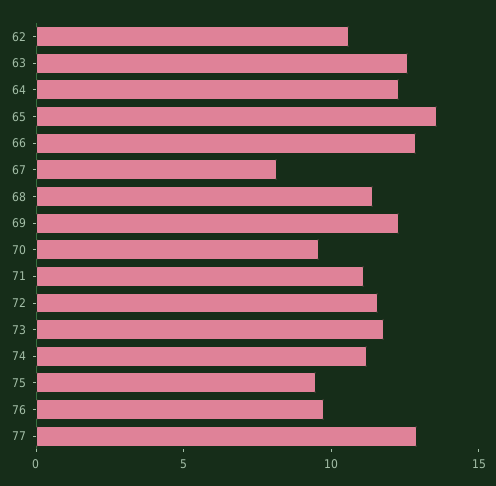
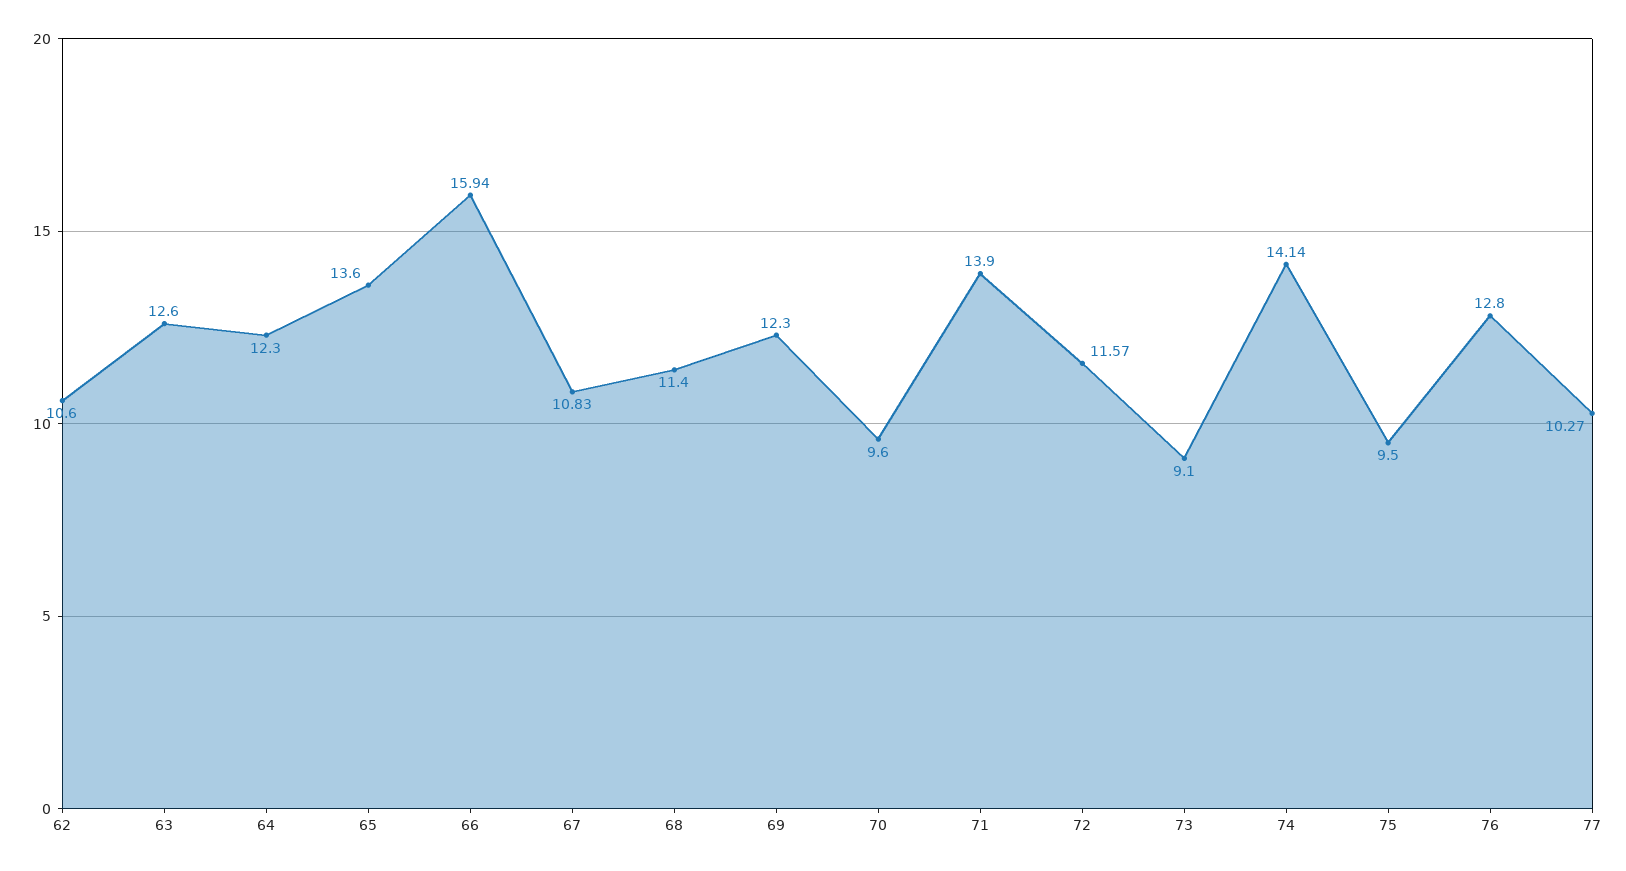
  {
    "62": 10.6,
    "63": 12.6,
    "64": 12.3,
    "65": 13.6,
-   "66": 13,
+   "66": 15.94,
-   "67": 8,
+   "67": 10.83,
    "68": 11.4,
    "69": 12.3,
    "70": 9.6,
-   "71": 11,
+   "71": 13.9,
    "72": 11.57,
-   "73": 12,
+   "73": 9.1,
-   "74": 11,
+   "74": 14.14,
    "75": 9.5,
-   "76": 10,
+   "76": 12.8,
-   "77": 13
+   "77": 10.27
  }

